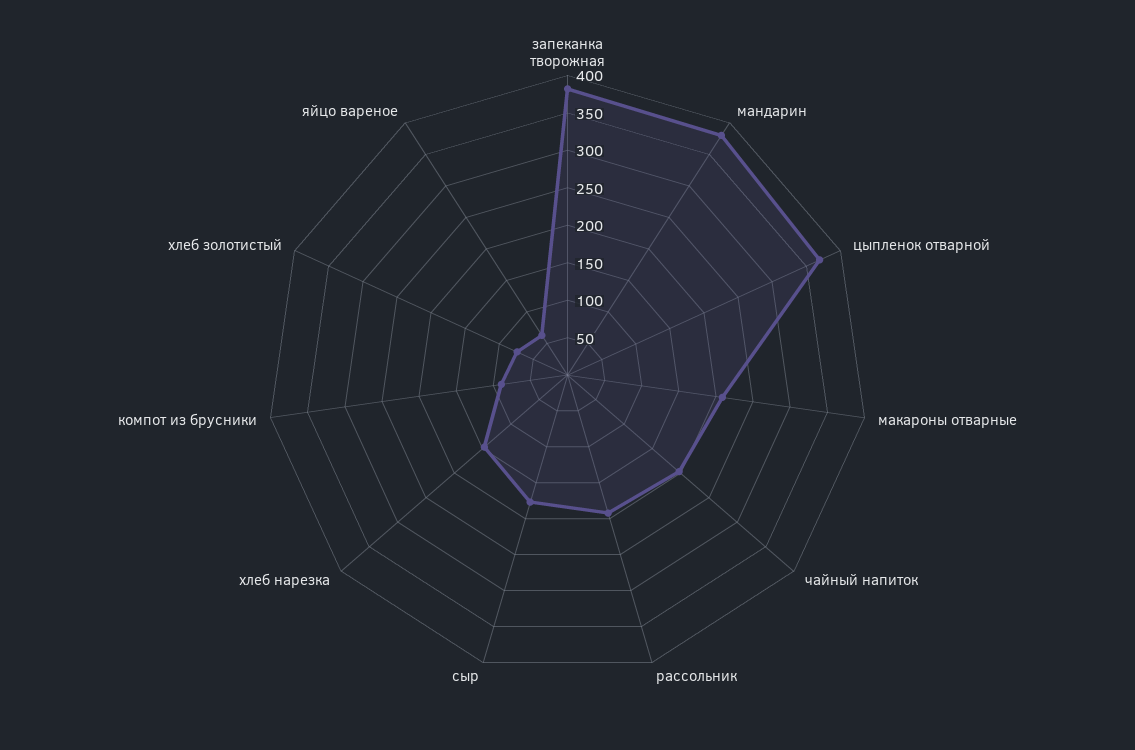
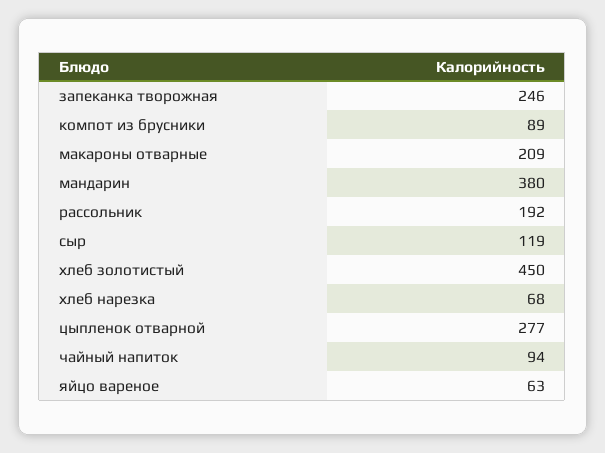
  {
-   "запеканка творожная": 375,
+   "запеканка творожная": 246,
    "мандарин": 380,
-   "цыпленок отварной": 375,
+   "цыпленок отварной": 277,
    "макароны отварные": 209,
-   "чайный напиток": 200,
+   "чайный напиток": 94,
    "рассольник": 192,
-   "сыр": 175,
+   "сыр": 119,
-   "хлеб нарезка": 150,
+   "хлеб нарезка": 68,
    "компот из брусники": 89,
-   "хлеб золотистый": 75,
+   "хлеб золотистый": 450,
    "яйцо вареное": 63
  }

